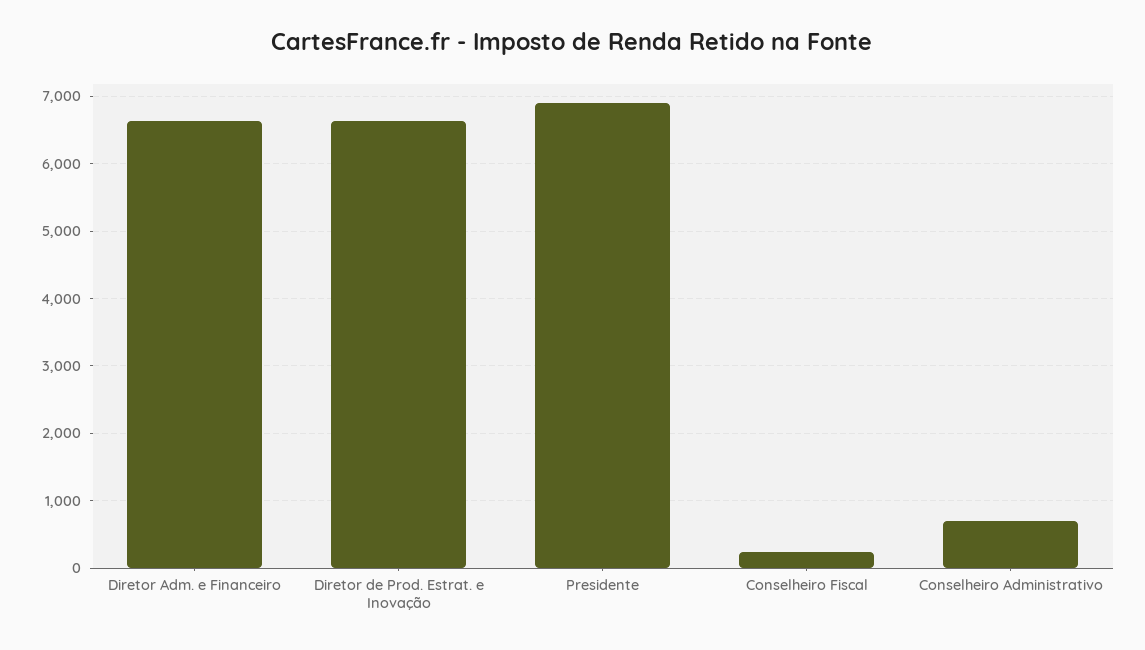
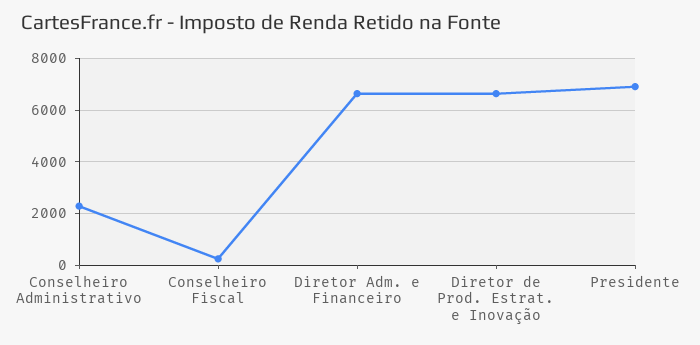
  {
    "Diretor Adm. e Financeiro": 6600,
    "Diretor de Prod. Estrat. e Inovação": 6600,
    "Presidente": 6900,
    "Conselheiro Fiscal": 200,
-   "Conselheiro Administrativo": 700
+   "Conselheiro Administrativo": 2250
  }

